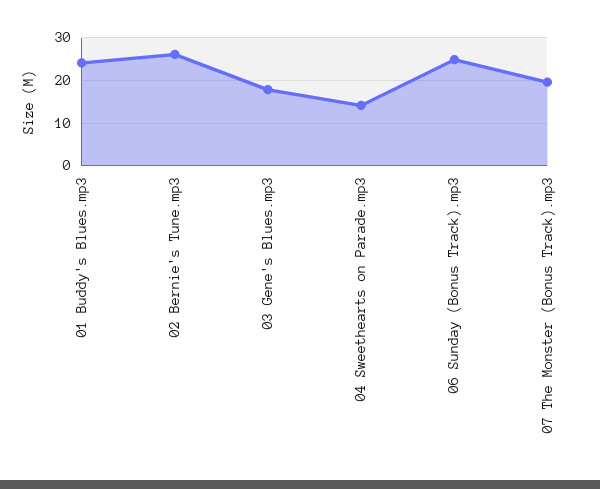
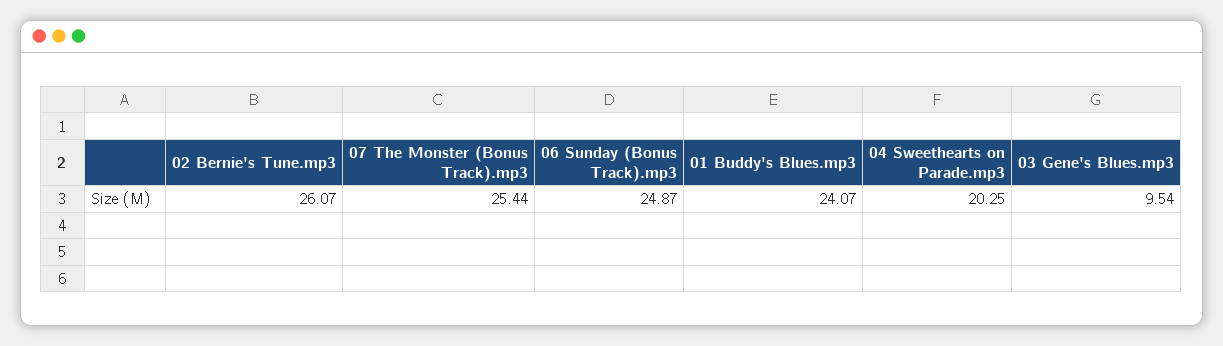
  {
    "01 Buddy's Blues.mp3": 24.07,
    "02 Bernie's Tune.mp3": 26.07,
-   "03 Gene's Blues.mp3": 18,
+   "03 Gene's Blues.mp3": 9.54,
-   "04 Sweethearts on Parade.mp3": 14,
+   "04 Sweethearts on Parade.mp3": 20.25,
    "06 Sunday (Bonus Track).mp3": 24.87,
-   "07 The Monster (Bonus Track).mp3": 20
+   "07 The Monster (Bonus Track).mp3": 25.44
  }

